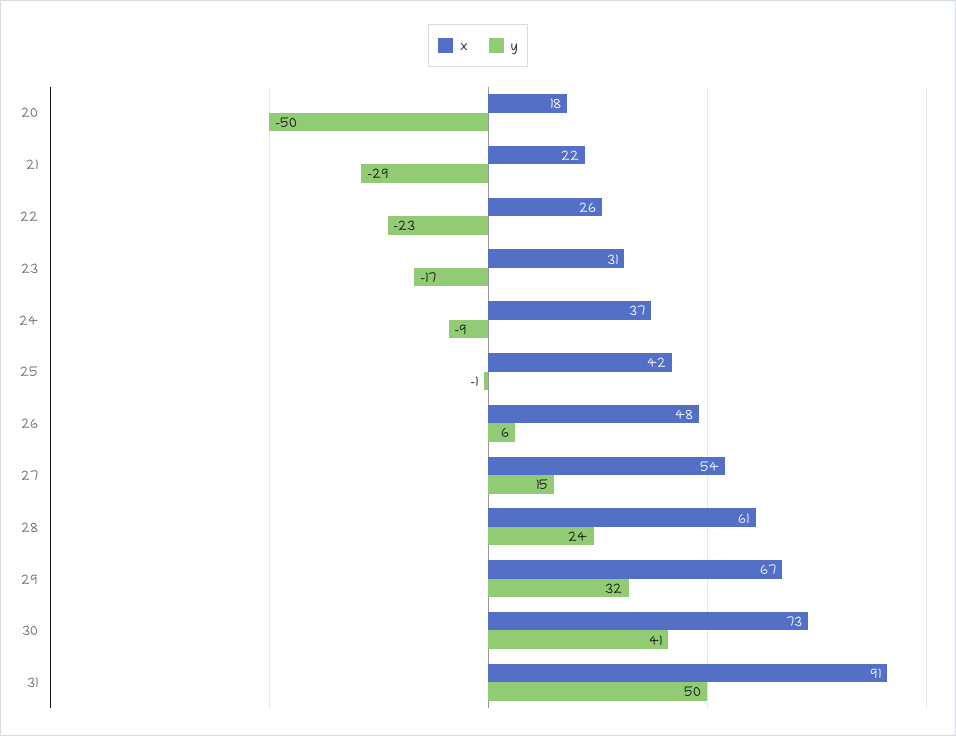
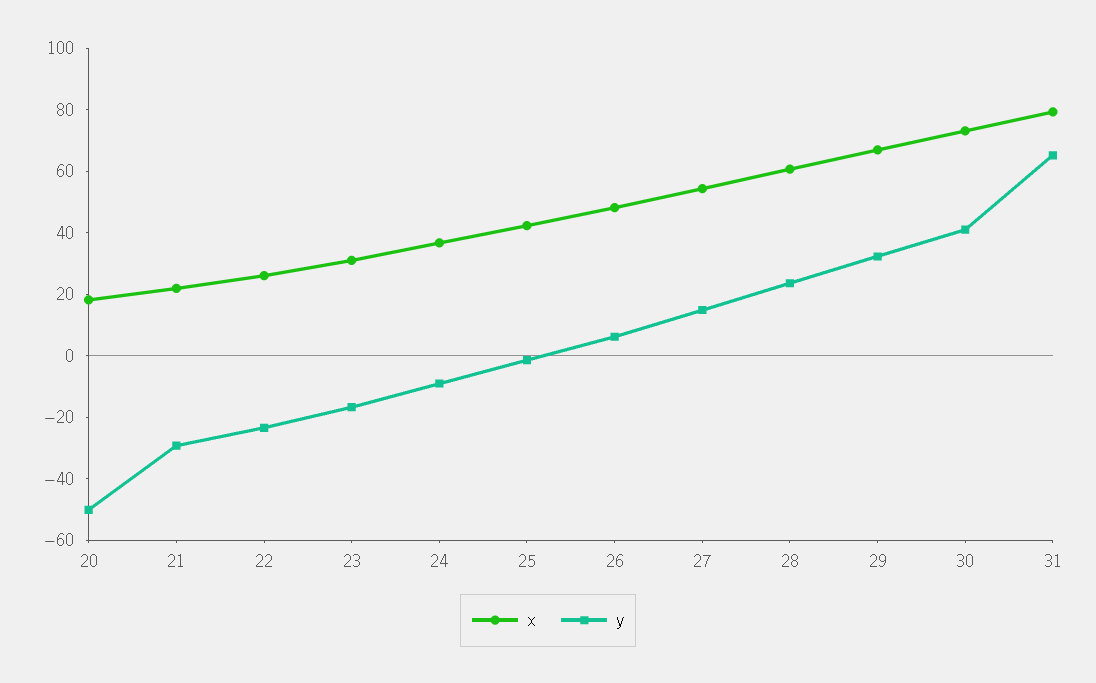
  {
    "x": {
      "20": 18,
      "21": 22,
      "22": 26,
      "23": 31,
      "24": 37,
      "25": 42,
      "26": 48,
      "27": 54,
      "28": 61,
      "29": 67,
      "30": 73,
-     "31": 91
+     "31": 80
    },
    "y": {
      "20": -50,
      "21": -29,
      "22": -23,
      "23": -17,
      "24": -9,
      "25": -1,
      "26": 6,
      "27": 15,
      "28": 24,
      "29": 32,
      "30": 41,
-     "31": 50
+     "31": 65
    }
  }

